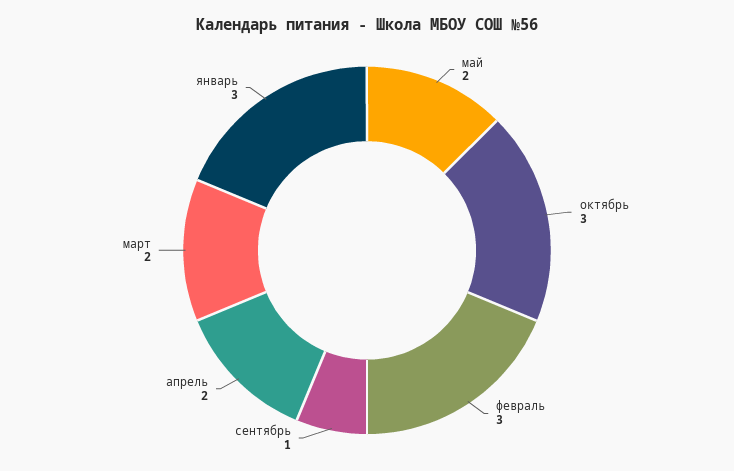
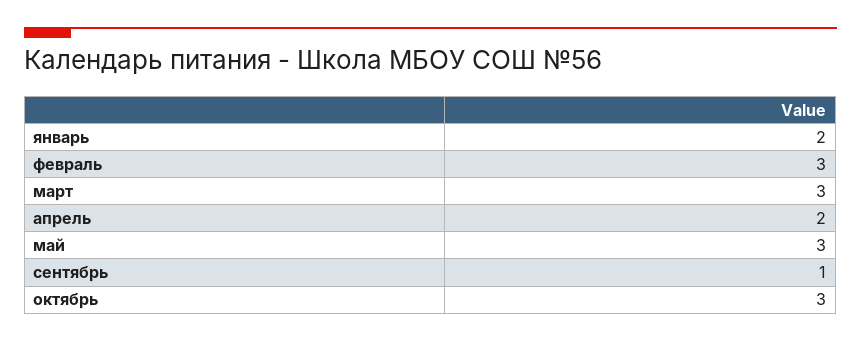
  {
-   "май": 2,
+   "май": 3,
    "октябрь": 3,
    "февраль": 3,
    "сентябрь": 1,
    "апрель": 2,
-   "март": 2,
+   "март": 3,
-   "январь": 3
+   "январь": 2
  }

